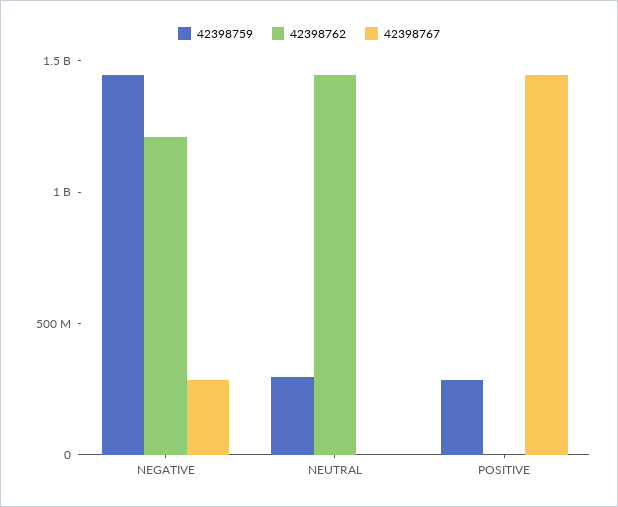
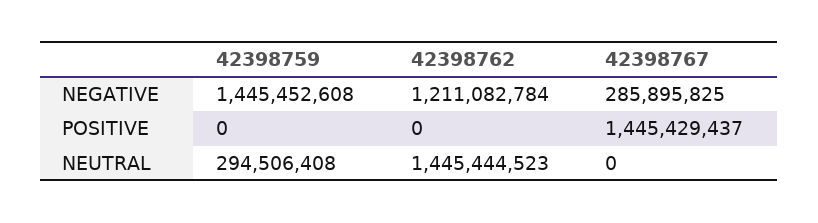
  {
    "42398759": {
      "NEGATIVE": 1445452608,
      "NEUTRAL": 294506408,
-     "POSITIVE": 300000000
+     "POSITIVE": 0
    },
    "42398762": {
      "NEGATIVE": 1211082784,
      "NEUTRAL": 1445444523,
      "POSITIVE": 0
    },
    "42398767": {
      "NEGATIVE": 285895825,
      "NEUTRAL": 0,
      "POSITIVE": 1445429437
    }
  }

